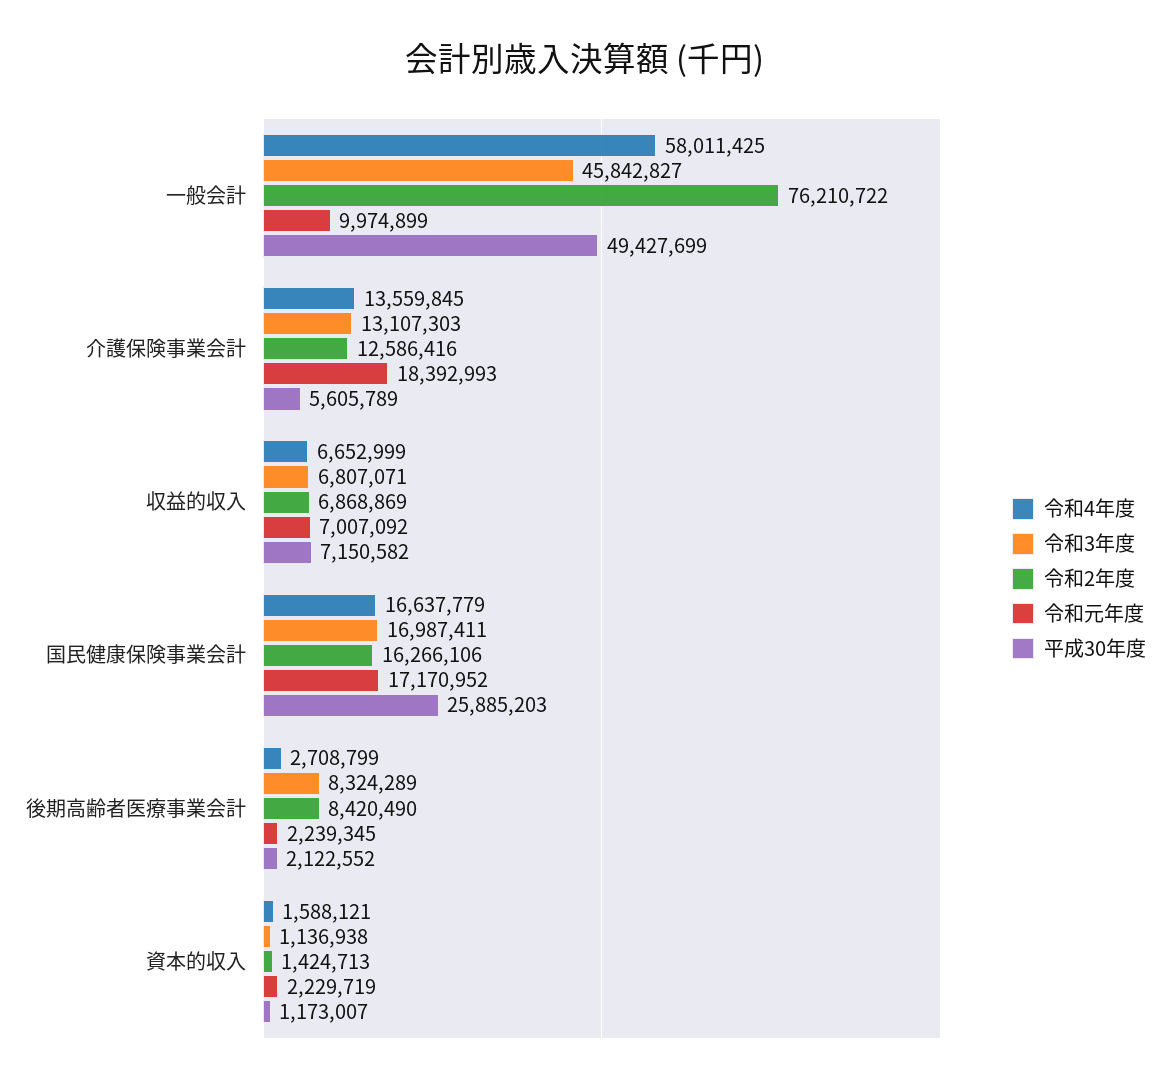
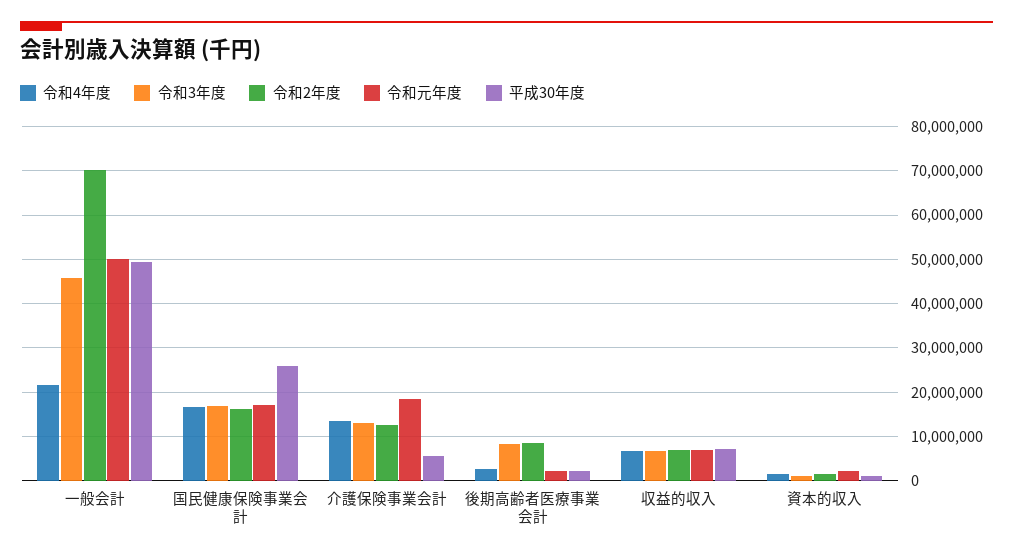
  {
    "令和4年度": {
-     "一般会計": 58011425,
+     "一般会計": 22000000,
      "介護保険事業会計": 13559845,
      "収益的収入": 6652999,
      "国民健康保険事業会計": 16637779,
      "後期高齢者医療事業会計": 2708799,
      "資本的収入": 1588121
    },
    "令和3年度": {
      "一般会計": 45842827,
      "介護保険事業会計": 13107303,
      "収益的収入": 6807071,
      "国民健康保険事業会計": 16987411,
      "後期高齢者医療事業会計": 8324289,
      "資本的収入": 1136938
    },
    "令和2年度": {
-     "一般会計": 76210722,
+     "一般会計": 70000000,
      "介護保険事業会計": 12586416,
      "収益的収入": 6868869,
      "国民健康保険事業会計": 16266106,
      "後期高齢者医療事業会計": 8420490,
      "資本的収入": 1424713
    },
    "令和元年度": {
-     "一般会計": 9974899,
+     "一般会計": 50000000,
      "介護保険事業会計": 18392993,
      "収益的収入": 7007092,
      "国民健康保険事業会計": 17170952,
      "後期高齢者医療事業会計": 2239345,
      "資本的収入": 2229719
    },
    "平成30年度": {
      "一般会計": 49427699,
      "介護保険事業会計": 5605789,
      "収益的収入": 7150582,
      "国民健康保険事業会計": 25885203,
      "後期高齢者医療事業会計": 2122552,
      "資本的収入": 1173007
    }
  }

